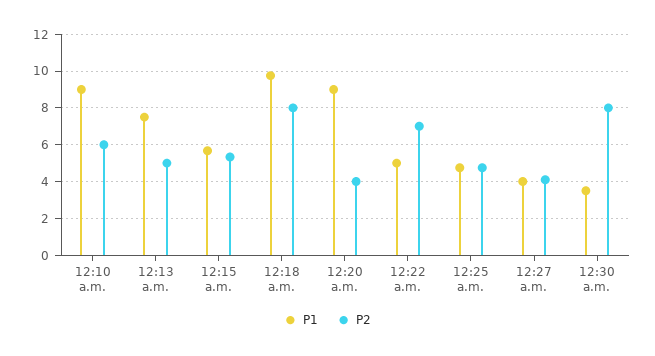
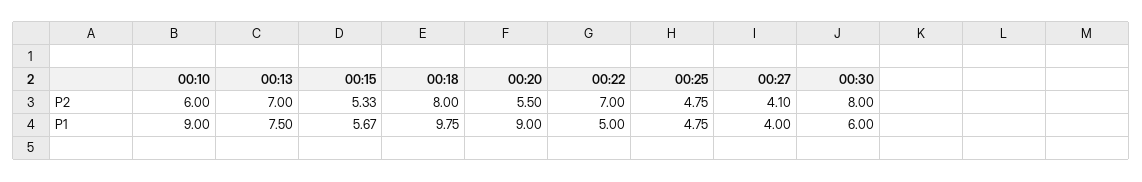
  {
    "P1": {
      "12:10 a.m.": 9,
      "12:13 a.m.": 7.5,
      "12:15 a.m.": 5.67,
      "12:18 a.m.": 9.75,
      "12:20 a.m.": 9,
      "12:22 a.m.": 5,
      "12:25 a.m.": 4.75,
      "12:27 a.m.": 4,
-     "12:30 a.m.": 3.5
+     "12:30 a.m.": 6
    },
    "P2": {
      "12:10 a.m.": 6,
-     "12:13 a.m.": 5,
+     "12:13 a.m.": 7,
      "12:15 a.m.": 5.33,
      "12:18 a.m.": 8,
-     "12:20 a.m.": 4,
+     "12:20 a.m.": 5.5,
      "12:22 a.m.": 7,
      "12:25 a.m.": 4.75,
      "12:27 a.m.": 4.1,
      "12:30 a.m.": 8
    }
  }

